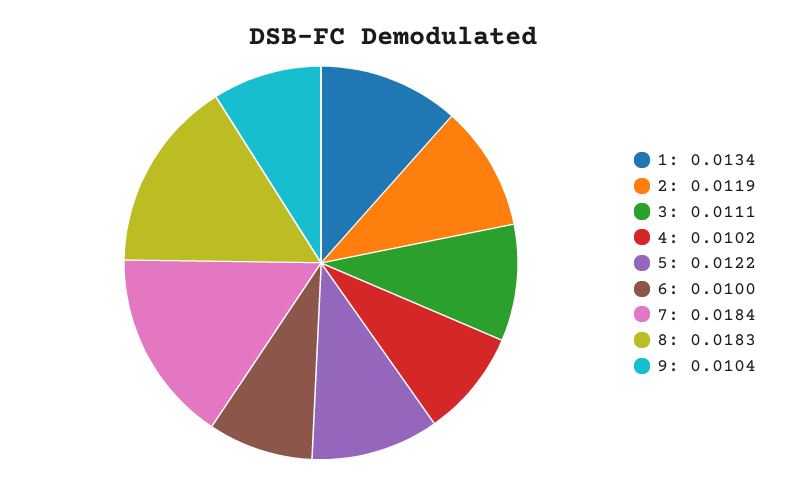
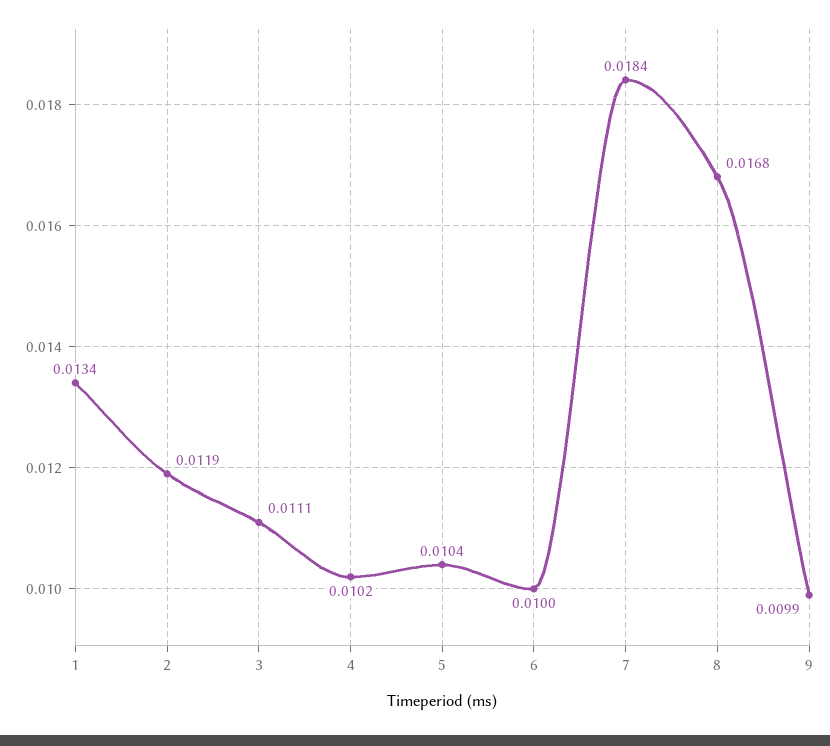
  {
    "1": 0.0134,
    "2": 0.0119,
    "3": 0.0111,
    "4": 0.0102,
-   "5": 0.0122,
+   "5": 0.0104,
    "6": 0.01,
    "7": 0.0184,
-   "8": 0.0183,
+   "8": 0.0168,
-   "9": 0.0104
+   "9": 0.0099
  }

